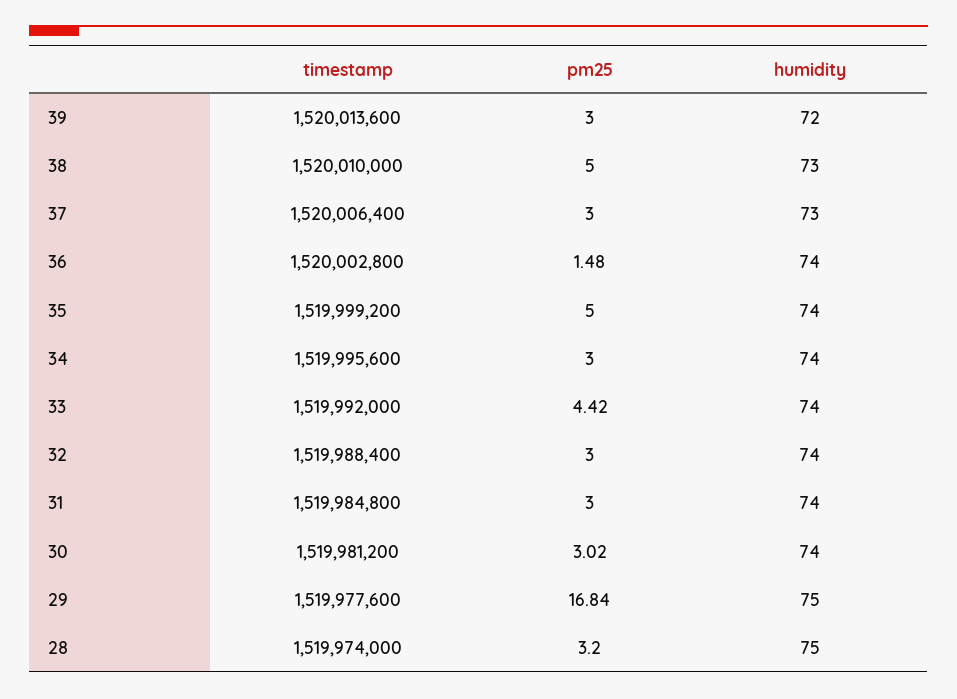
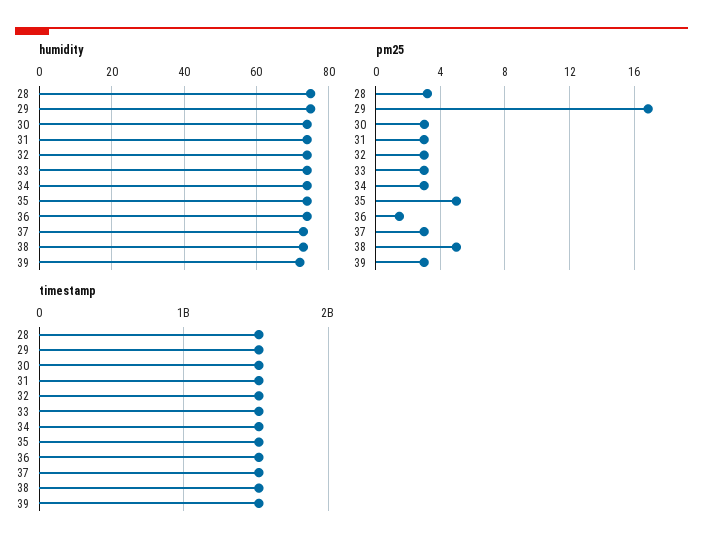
  {
    "timestamp": {
      "39": 1520013600,
      "38": 1520010000,
      "37": 1520006400,
      "36": 1520002800,
      "35": 1519999200,
      "34": 1519995600,
      "33": 1519992000,
      "32": 1519988400,
      "31": 1519984800,
      "30": 1519981200,
      "29": 1519977600,
      "28": 1519974000
    },
    "pm25": {
      "39": 3,
      "38": 5,
      "37": 3,
      "36": 1.48,
      "35": 5,
      "34": 3,
-     "33": 4.42,
+     "33": 3,
      "32": 3,
      "31": 3,
      "30": 3.02,
      "29": 16.84,
      "28": 3.2
    },
    "humidity": {
      "39": 72,
      "38": 73,
      "37": 73,
      "36": 74,
      "35": 74,
      "34": 74,
      "33": 74,
      "32": 74,
      "31": 74,
      "30": 74,
      "29": 75,
      "28": 75
    }
  }

